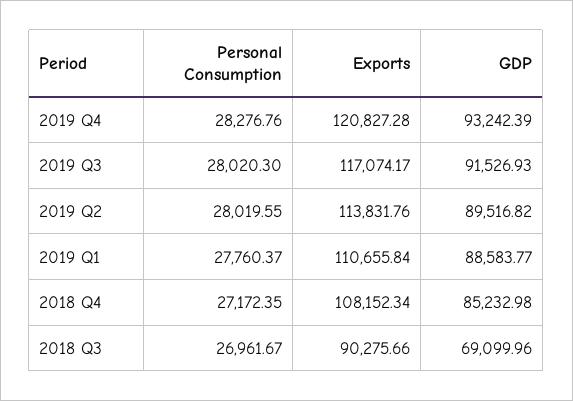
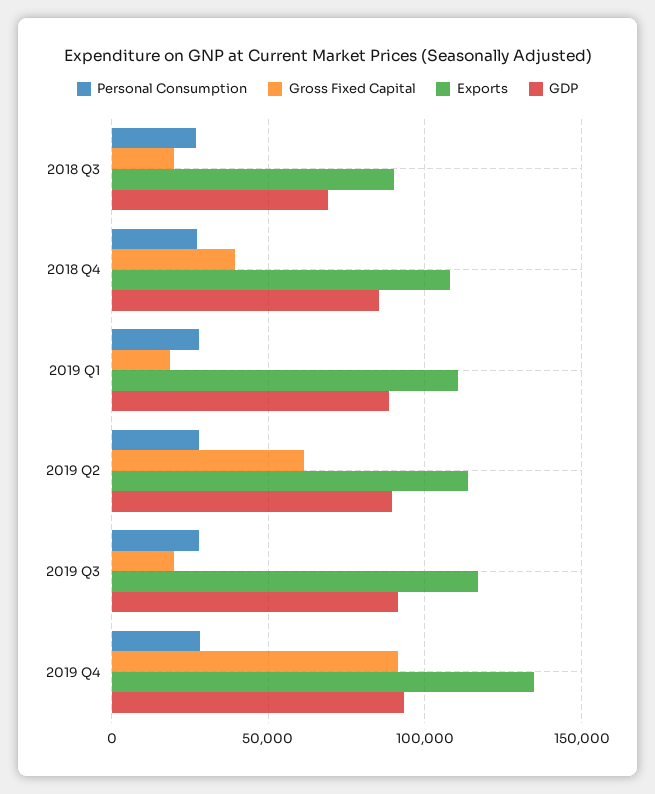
  {
    "Personal Consumption": {
      "2019 Q4": 28276.76,
      "2019 Q3": 28020.3,
      "2019 Q2": 28019.55,
      "2019 Q1": 27760.37,
      "2018 Q4": 27172.35,
      "2018 Q3": 26961.67
    },
    "Exports": {
-     "2019 Q4": 120827.28,
+     "2019 Q4": 135000,
      "2019 Q3": 117074.17,
      "2019 Q2": 113831.76,
      "2019 Q1": 110655.84,
      "2018 Q4": 108152.34,
      "2018 Q3": 90275.66
    },
    "GDP": {
      "2019 Q4": 93242.39,
      "2019 Q3": 91526.93,
      "2019 Q2": 89516.82,
      "2019 Q1": 88583.77,
      "2018 Q4": 85232.98,
      "2018 Q3": 69099.96
-   }
+   },
+   "Gross Fixed Capital": {
+     "2018 Q3": 20000,
+     "2018 Q4": 40000,
+     "2019 Q1": 20000,
+     "2019 Q2": 60000,
+     "2019 Q3": 20000,
+     "2019 Q4": 90000
+   }
  }

